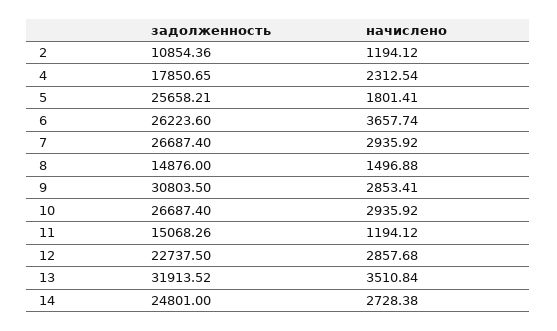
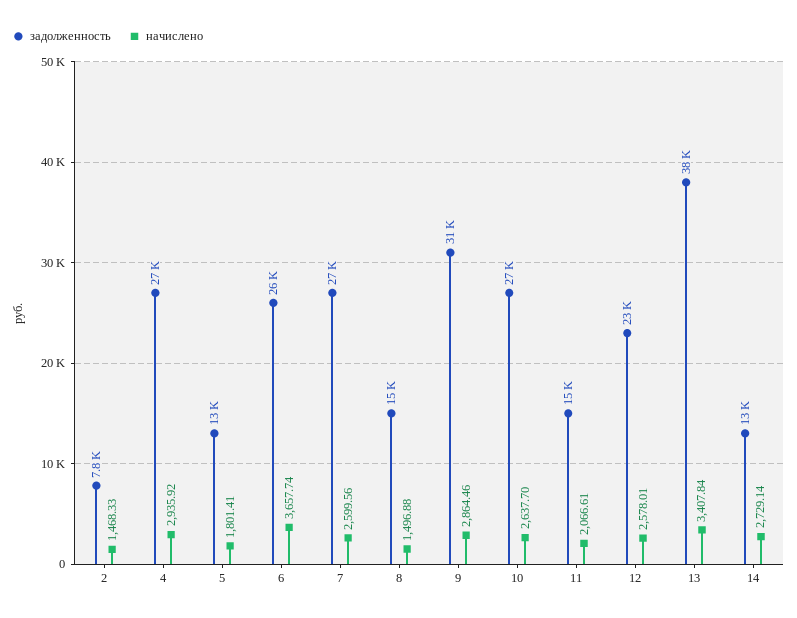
  {
    "задолженность": {
-     "2": 10854.36,
+     "2": 7800,
-     "4": 17850.65,
+     "4": 27000,
-     "5": 25658.21,
+     "5": 13000,
      "6": 26223.6,
      "7": 26687.4,
      "8": 14876,
      "9": 30803.5,
      "10": 26687.4,
      "11": 15068.26,
      "12": 22737.5,
-     "13": 31913.52,
+     "13": 38000,
-     "14": 24801
+     "14": 13000
    },
    "начислено": {
-     "2": 1194.12,
+     "2": 1468.33,
-     "4": 2312.54,
+     "4": 2935.92,
      "5": 1801.41,
      "6": 3657.74,
-     "7": 2935.92,
+     "7": 2599.56,
      "8": 1496.88,
-     "9": 2853.41,
+     "9": 2864.46,
-     "10": 2935.92,
+     "10": 2637.7,
-     "11": 1194.12,
+     "11": 2066.61,
-     "12": 2857.68,
+     "12": 2578.01,
-     "13": 3510.84,
+     "13": 3407.84,
-     "14": 2728.38
+     "14": 2729.14
    }
  }

